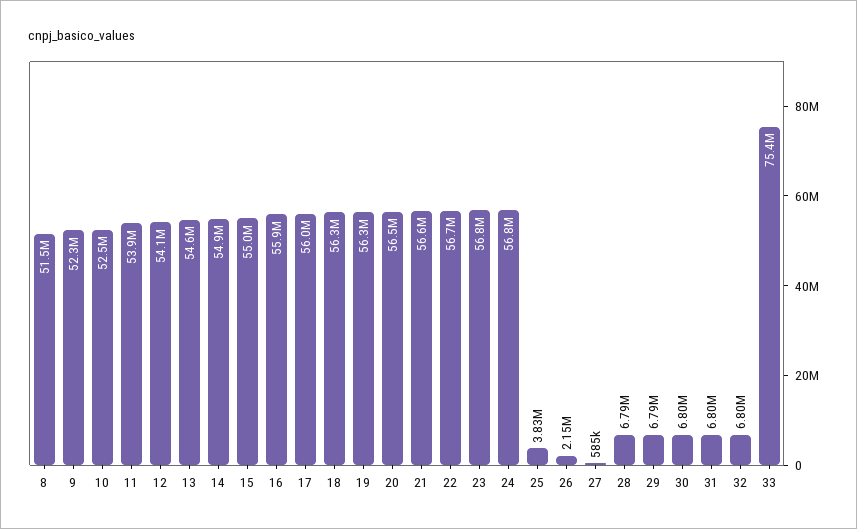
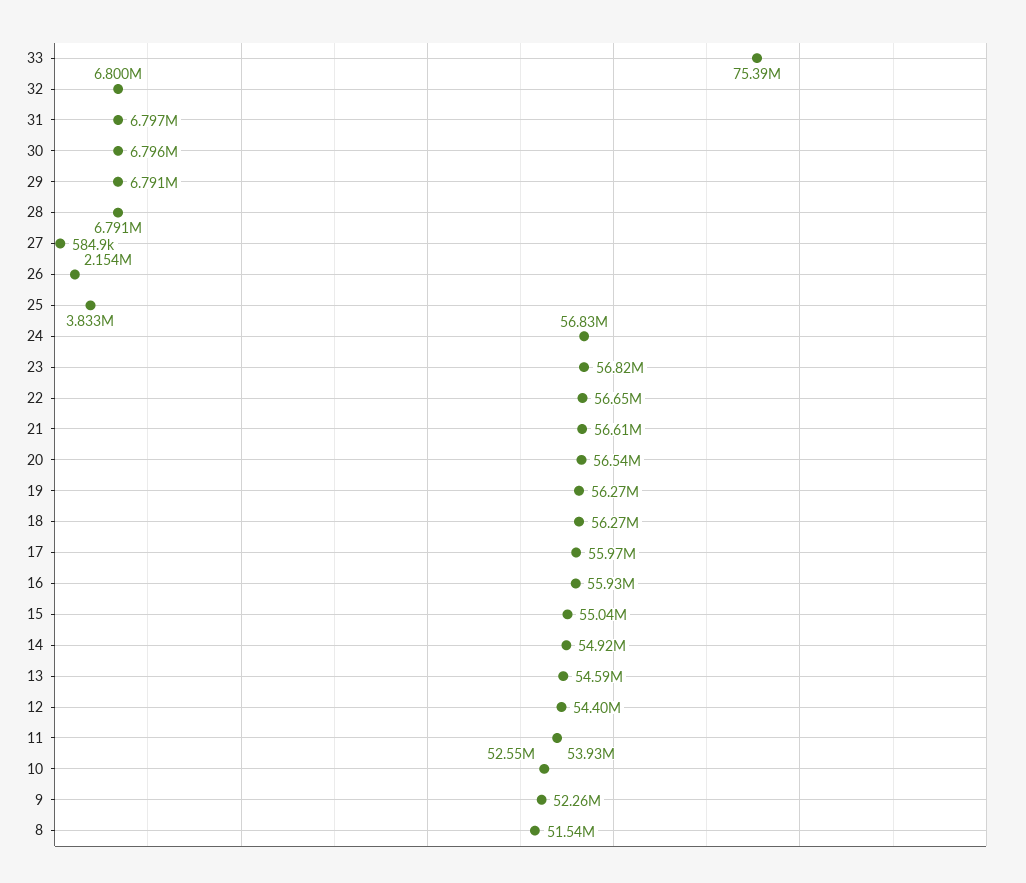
  {
    "8": 51540000,
    "9": 52260000,
    "10": 52550000,
    "11": 53930000,
-   "12": 54100000,
+   "12": 54400000,
    "13": 54590000,
    "14": 54920000,
    "15": 55040000,
    "16": 55930000,
    "17": 55970000,
    "18": 56270000,
    "19": 56270000,
    "20": 56540000,
    "21": 56610000,
    "22": 56650000,
    "23": 56820000,
    "24": 56830000,
    "25": 3833000,
    "26": 2154000,
    "27": 584900,
    "28": 6791000,
    "29": 6791000,
    "30": 6796000,
    "31": 6797000,
    "32": 6800000,
    "33": 75390000
  }

